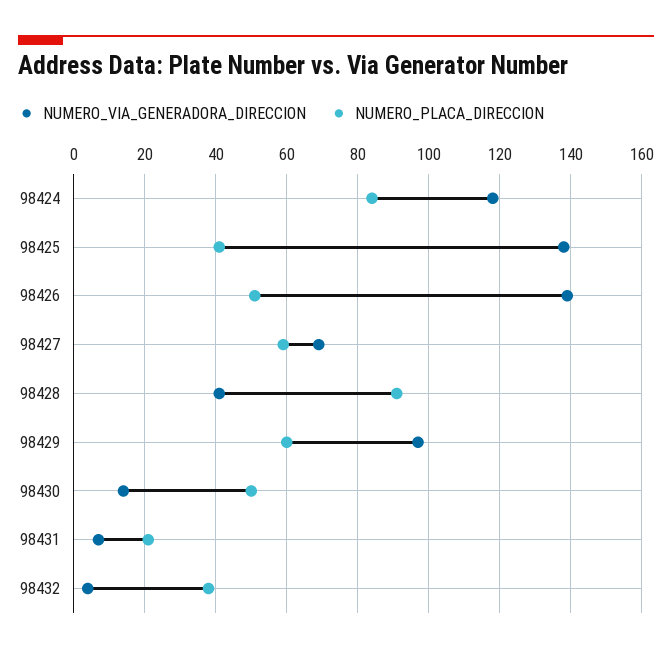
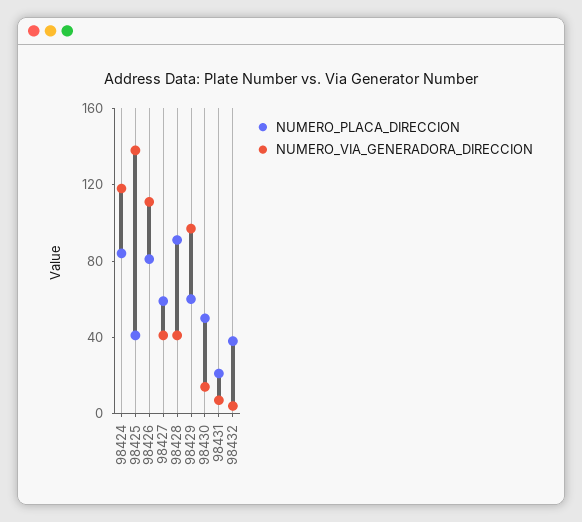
  {
    "NUMERO_VIA_GENERADORA_DIRECCION": {
      "98424": 120,
      "98425": 140,
-     "98426": 140,
+     "98426": 110,
-     "98427": 70,
+     "98427": 40,
      "98428": 40,
      "98429": 95,
      "98430": 15,
      "98431": 5,
      "98432": 5
    },
    "NUMERO_PLACA_DIRECCION": {
      "98424": 85,
      "98425": 40,
-     "98426": 50,
+     "98426": 80,
      "98427": 60,
      "98428": 90,
      "98429": 60,
      "98430": 50,
      "98431": 20,
      "98432": 40
    }
  }

